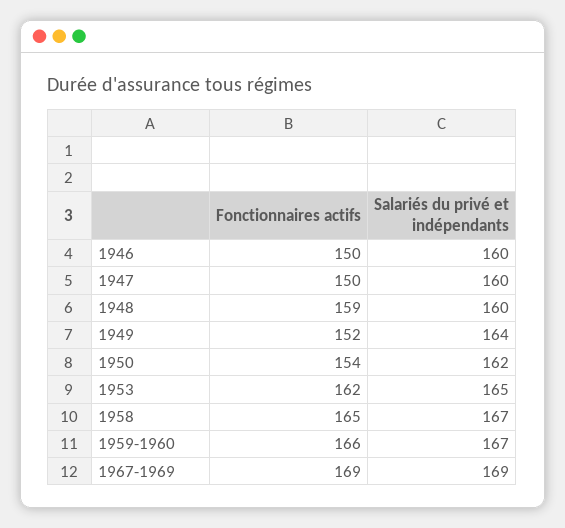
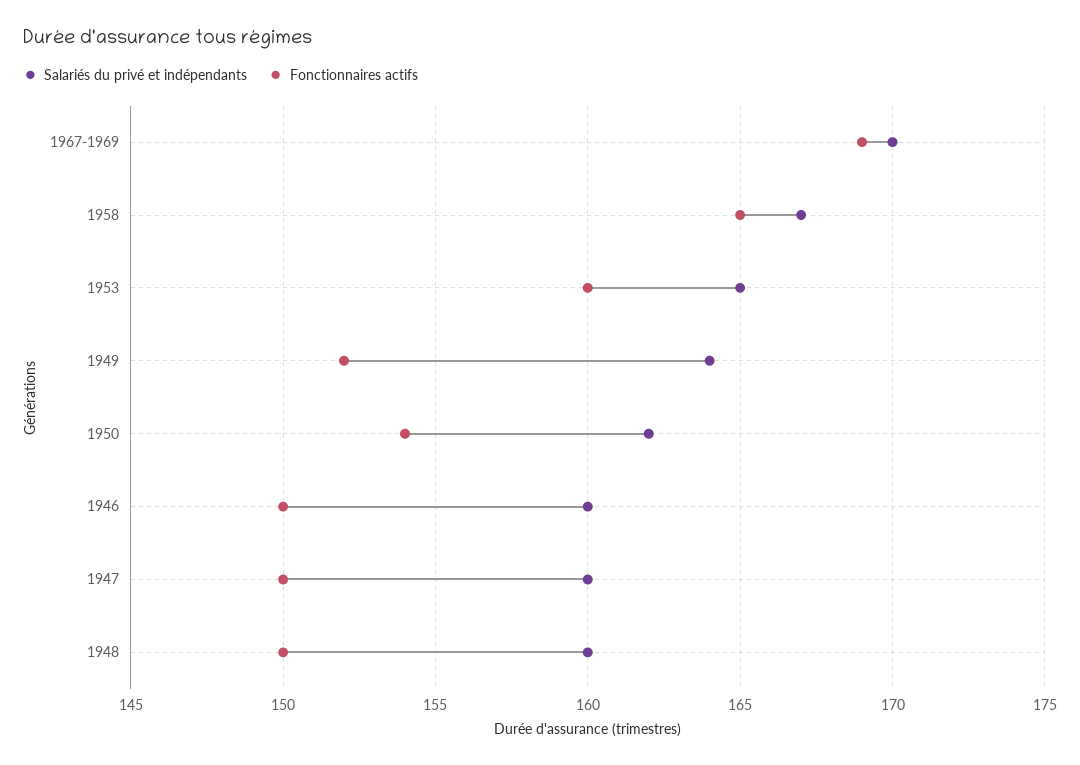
  {
    "Fonctionnaires actifs": {
      "1946": 150,
      "1947": 150,
-     "1948": 159,
+     "1948": 150,
      "1949": 152,
      "1950": 154,
-     "1953": 162,
+     "1953": 160,
      "1958": 165,
-     "1959-1960": 166,
      "1967-1969": 169
    },
    "Salariés du privé et indépendants": {
      "1946": 160,
      "1947": 160,
      "1948": 160,
      "1949": 164,
      "1950": 162,
      "1953": 165,
      "1958": 167,
-     "1959-1960": 167,
-     "1967-1969": 169
+     "1967-1969": 170
    }
  }

